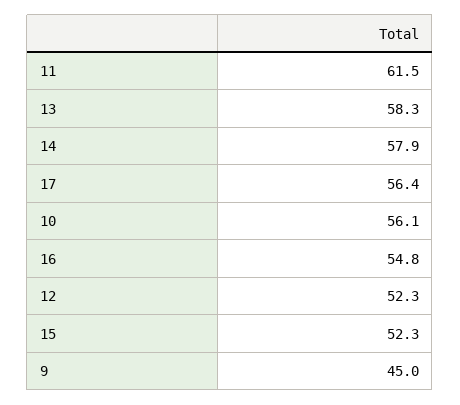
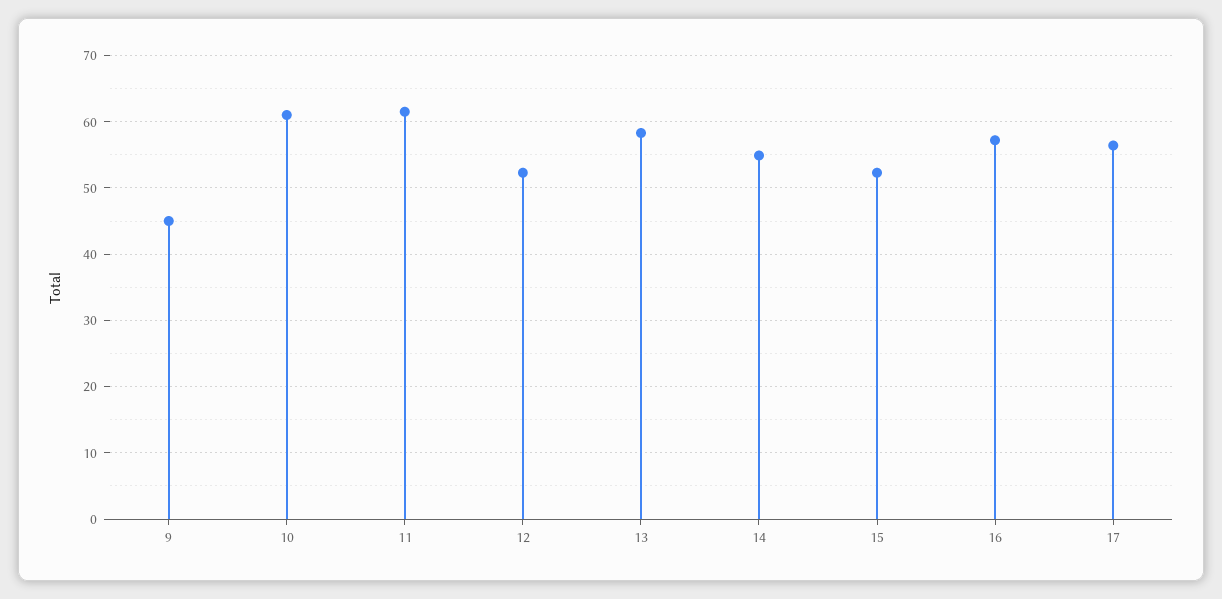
  {
    "11": 61.5,
    "13": 58.3,
-   "14": 57.9,
+   "14": 55,
    "17": 56.4,
-   "10": 56.1,
+   "10": 61,
-   "16": 54.8,
+   "16": 57,
    "12": 52.3,
    "15": 52.3,
    "9": 45
  }

